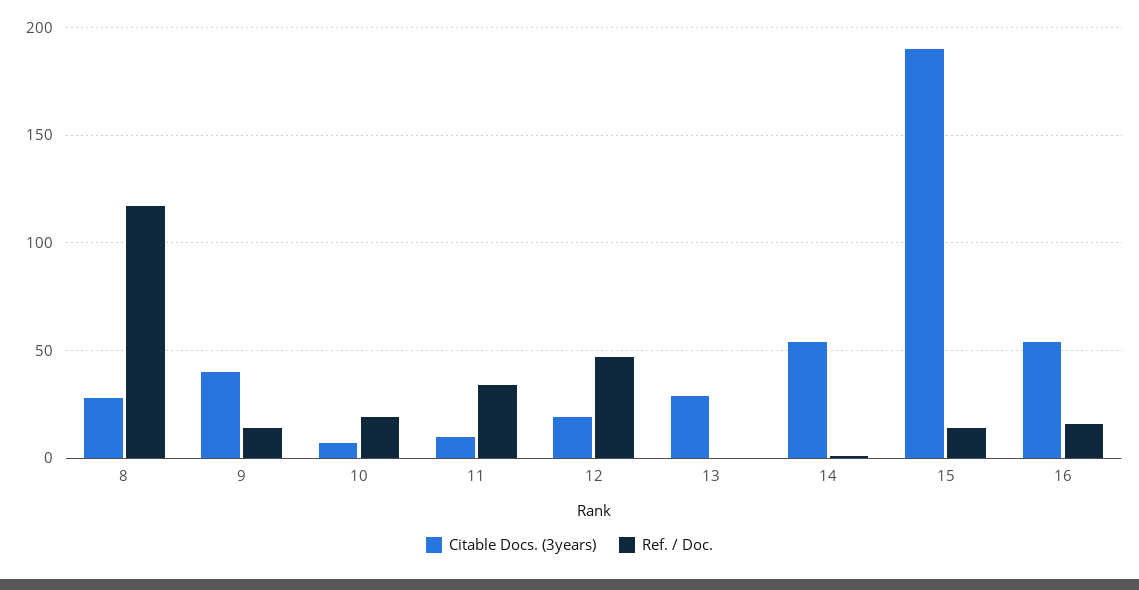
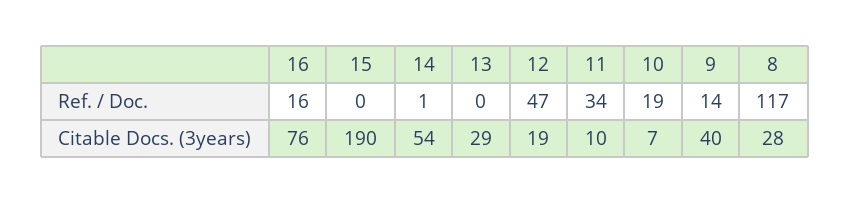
  {
    "Citable Docs. (3years)": {
      "8": 28,
      "9": 40,
      "10": 7,
      "11": 10,
      "12": 19,
      "13": 29,
      "14": 54,
      "15": 190,
-     "16": 55
+     "16": 76
    },
    "Ref. / Doc.": {
      "8": 117,
      "9": 14,
      "10": 19,
      "11": 34,
      "12": 47,
      "13": 0,
      "14": 1,
-     "15": 15,
+     "15": 0,
      "16": 16
    }
  }

